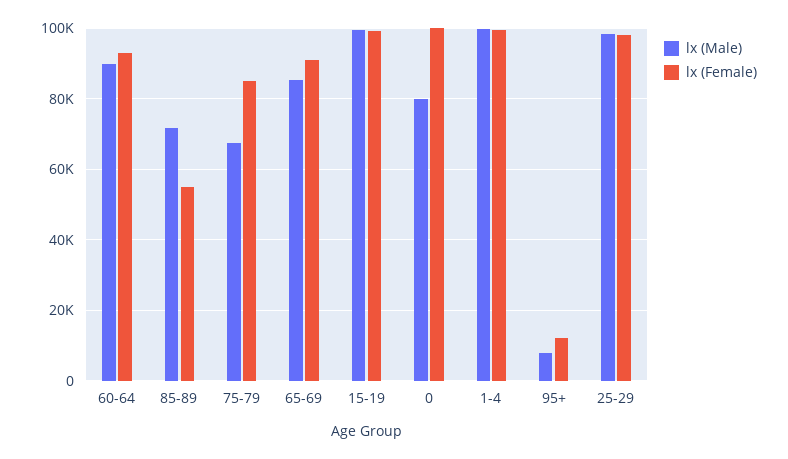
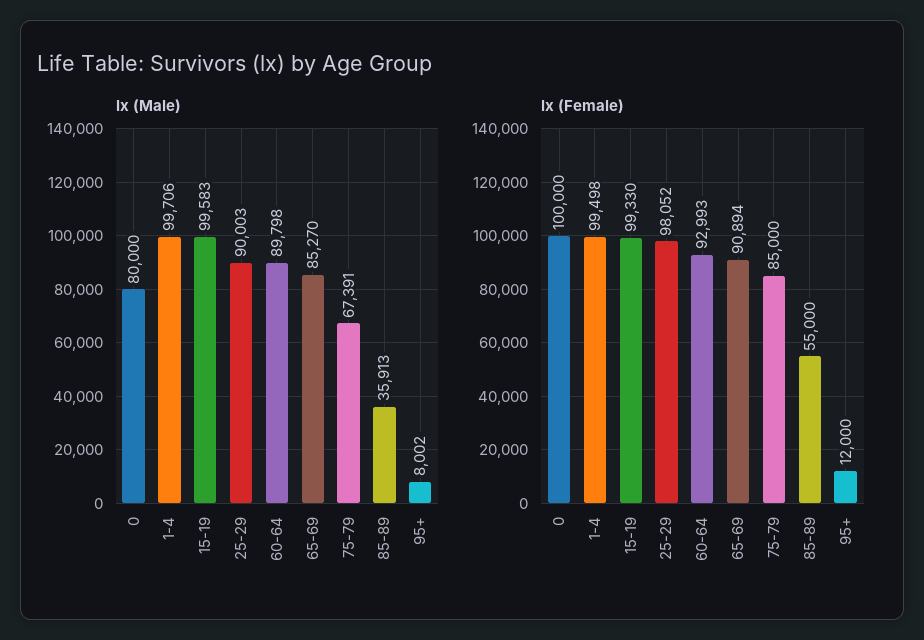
  {
    "lx (Male)": {
      "60-64": 89798,
-     "85-89": 72000,
+     "85-89": 35913,
      "75-79": 67391,
      "65-69": 85270,
      "15-19": 99583,
      "0": 80000,
      "1-4": 99706,
      "95+": 8002,
-     "25-29": 98000
+     "25-29": 90003
    },
    "lx (Female)": {
      "60-64": 92993,
      "85-89": 55000,
      "75-79": 85000,
      "65-69": 90894,
      "15-19": 99330,
      "0": 100000,
      "1-4": 99498,
      "95+": 12000,
      "25-29": 98052
    }
  }

